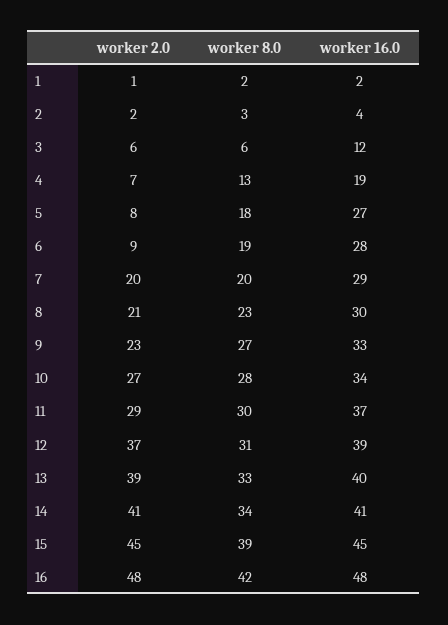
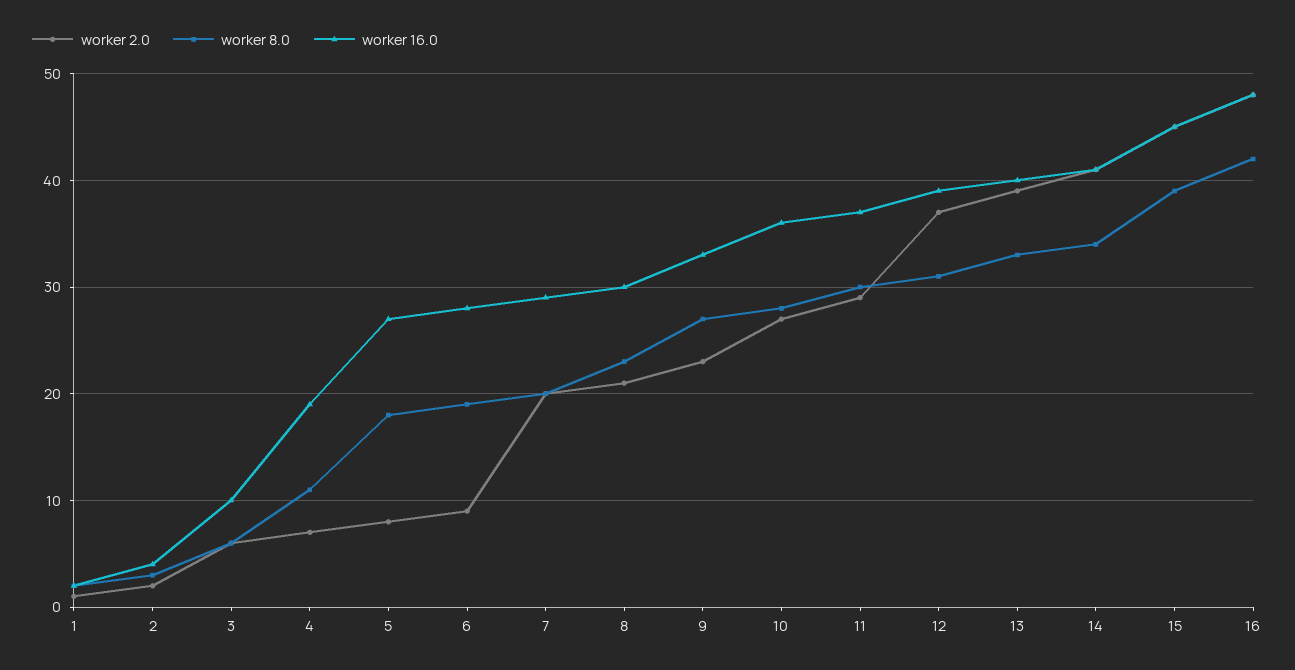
  {
    "worker 2.0": {
      "1": 1,
      "2": 2,
      "3": 6,
      "4": 7,
      "5": 8,
      "6": 9,
      "7": 20,
      "8": 21,
      "9": 23,
      "10": 27,
      "11": 29,
      "12": 37,
      "13": 39,
      "14": 41,
      "15": 45,
      "16": 48
    },
    "worker 8.0": {
      "1": 2,
      "2": 3,
      "3": 6,
-     "4": 13,
+     "4": 11,
      "5": 18,
      "6": 19,
      "7": 20,
      "8": 23,
      "9": 27,
      "10": 28,
      "11": 30,
      "12": 31,
      "13": 33,
      "14": 34,
      "15": 39,
      "16": 42
    },
    "worker 16.0": {
      "1": 2,
      "2": 4,
-     "3": 12,
+     "3": 10,
      "4": 19,
      "5": 27,
      "6": 28,
      "7": 29,
      "8": 30,
      "9": 33,
-     "10": 34,
+     "10": 36,
      "11": 37,
      "12": 39,
      "13": 40,
      "14": 41,
      "15": 45,
      "16": 48
    }
  }

